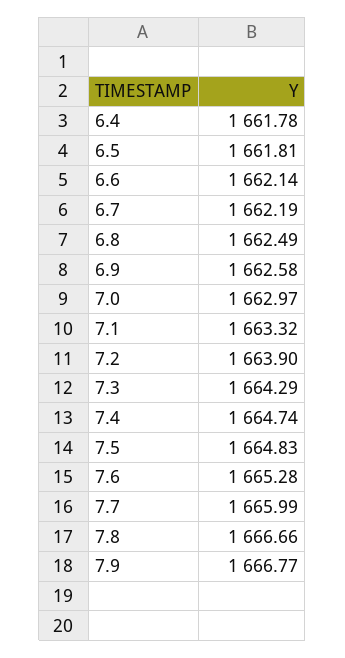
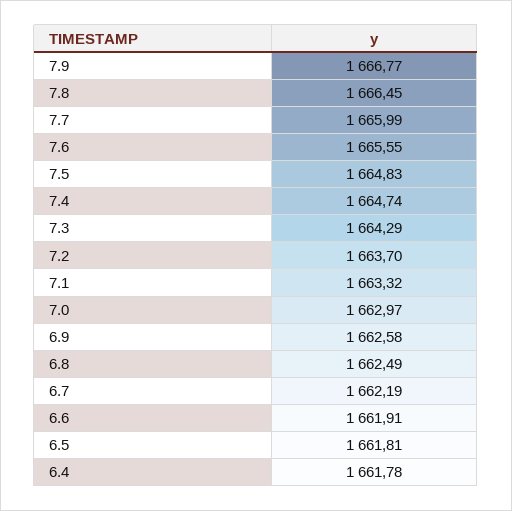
  {
    "6.4": 1661.78,
    "6.5": 1661.81,
-   "6.6": 1662.14,
+   "6.6": 1661.91,
    "6.7": 1662.19,
    "6.8": 1662.49,
    "6.9": 1662.58,
    "7.0": 1662.97,
    "7.1": 1663.32,
-   "7.2": 1663.9,
+   "7.2": 1663.7,
    "7.3": 1664.29,
    "7.4": 1664.74,
    "7.5": 1664.83,
-   "7.6": 1665.28,
+   "7.6": 1665.55,
    "7.7": 1665.99,
-   "7.8": 1666.66,
+   "7.8": 1666.45,
    "7.9": 1666.77
  }

